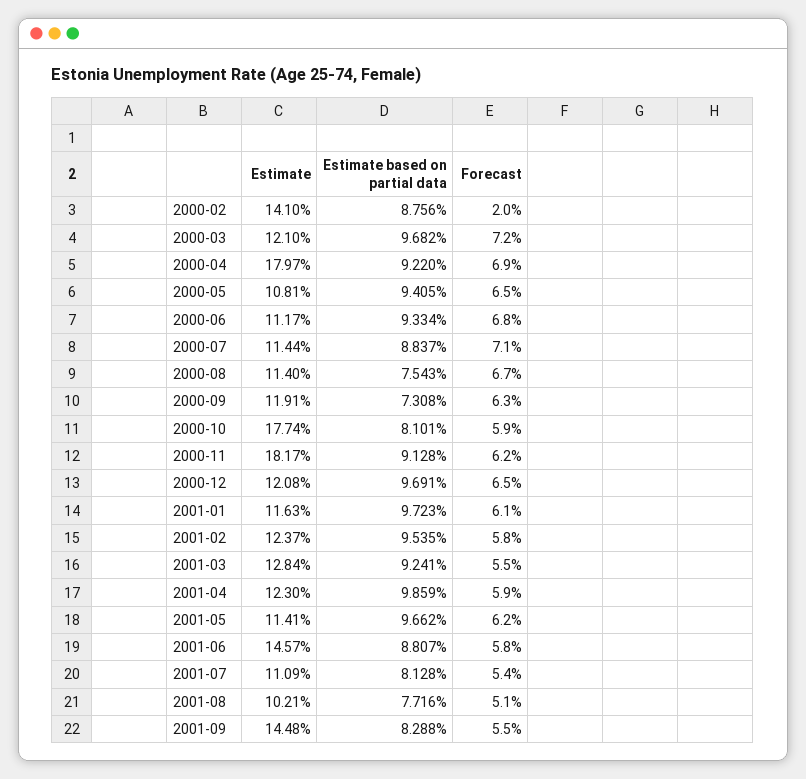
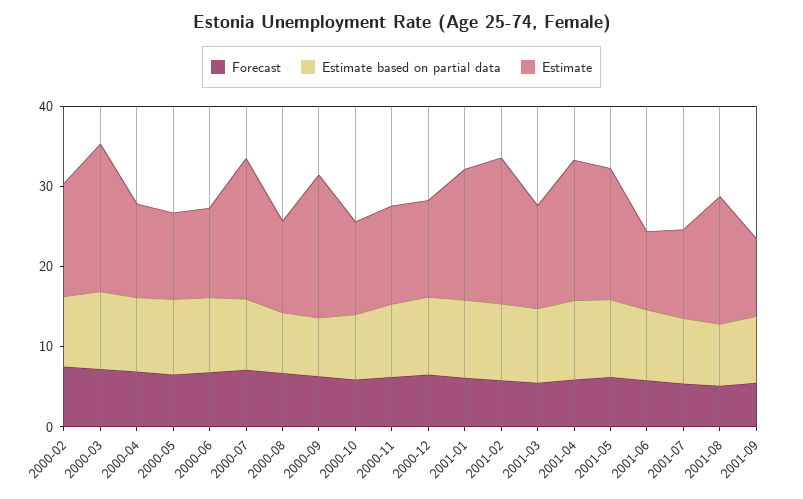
  {
    "Estimate": {
      "2000-02": 14.1,
-     "2000-03": 12.1,
+     "2000-03": 18,
-     "2000-04": 17.97,
+     "2000-04": 12,
      "2000-05": 10.81,
      "2000-06": 11.17,
-     "2000-07": 11.44,
+     "2000-07": 18,
      "2000-08": 11.4,
-     "2000-09": 11.91,
+     "2000-09": 18,
-     "2000-10": 17.74,
+     "2000-10": 12,
-     "2000-11": 18.17,
+     "2000-11": 12,
      "2000-12": 12.08,
-     "2001-01": 11.63,
+     "2001-01": 16,
-     "2001-02": 12.37,
+     "2001-02": 18,
      "2001-03": 12.84,
-     "2001-04": 12.3,
+     "2001-04": 18,
-     "2001-05": 11.41,
+     "2001-05": 16,
-     "2001-06": 14.57,
+     "2001-06": 10,
      "2001-07": 11.09,
-     "2001-08": 10.21,
+     "2001-08": 16,
-     "2001-09": 14.48
+     "2001-09": 10
    },
    "Estimate based on partial data": {
      "2000-02": 8.756,
      "2000-03": 9.682,
      "2000-04": 9.22,
      "2000-05": 9.405,
      "2000-06": 9.334,
      "2000-07": 8.837,
      "2000-08": 7.543,
      "2000-09": 7.308,
      "2000-10": 8.101,
      "2000-11": 9.128,
      "2000-12": 9.691,
      "2001-01": 9.723,
      "2001-02": 9.535,
      "2001-03": 9.241,
      "2001-04": 9.859,
      "2001-05": 9.662,
      "2001-06": 8.807,
      "2001-07": 8.128,
      "2001-08": 7.716,
      "2001-09": 8.288
    },
    "Forecast": {
-     "2000-02": 2,
+     "2000-02": 8,
      "2000-03": 7.2,
      "2000-04": 6.9,
      "2000-05": 6.5,
      "2000-06": 6.8,
      "2000-07": 7.1,
      "2000-08": 6.7,
      "2000-09": 6.3,
      "2000-10": 5.9,
      "2000-11": 6.2,
      "2000-12": 6.5,
      "2001-01": 6.1,
      "2001-02": 5.8,
      "2001-03": 5.5,
      "2001-04": 5.9,
      "2001-05": 6.2,
      "2001-06": 5.8,
      "2001-07": 5.4,
      "2001-08": 5.1,
      "2001-09": 5.5
    }
  }

